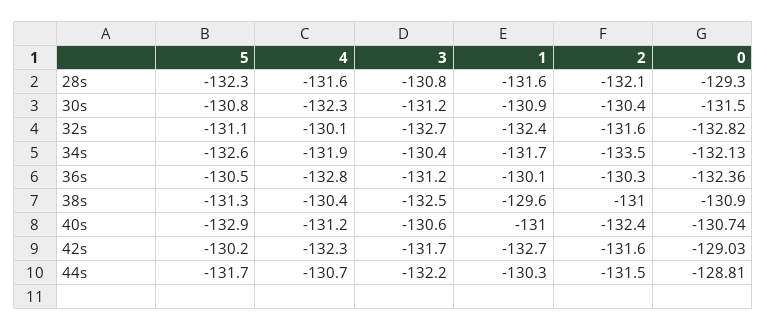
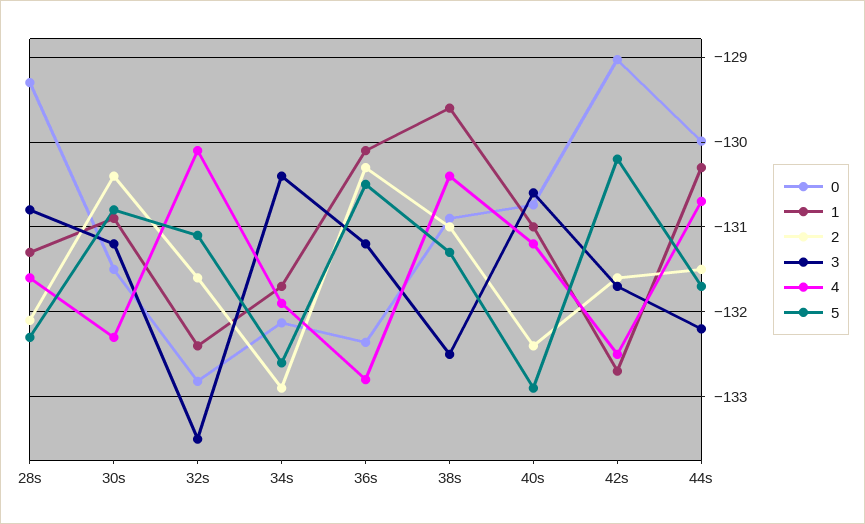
  {
    "5": {
      "28s": -132.3,
      "30s": -130.8,
      "32s": -131.1,
      "34s": -132.6,
      "36s": -130.5,
      "38s": -131.3,
      "40s": -132.9,
      "42s": -130.2,
      "44s": -131.7
    },
    "4": {
      "28s": -131.6,
      "30s": -132.3,
      "32s": -130.1,
      "34s": -131.9,
      "36s": -132.8,
      "38s": -130.4,
      "40s": -131.2,
-     "42s": -132.3,
+     "42s": -132.5,
      "44s": -130.7
    },
    "3": {
      "28s": -130.8,
      "30s": -131.2,
-     "32s": -132.7,
+     "32s": -133.5,
      "34s": -130.4,
      "36s": -131.2,
      "38s": -132.5,
      "40s": -130.6,
      "42s": -131.7,
      "44s": -132.2
    },
    "1": {
-     "28s": -131.6,
+     "28s": -131.3,
      "30s": -130.9,
      "32s": -132.4,
      "34s": -131.7,
      "36s": -130.1,
      "38s": -129.6,
      "40s": -131,
      "42s": -132.7,
      "44s": -130.3
    },
    "2": {
      "28s": -132.1,
      "30s": -130.4,
      "32s": -131.6,
-     "34s": -133.5,
+     "34s": -132.9,
      "36s": -130.3,
      "38s": -131,
      "40s": -132.4,
      "42s": -131.6,
      "44s": -131.5
    },
    "0": {
      "28s": -129.3,
      "30s": -131.5,
      "32s": -132.82,
      "34s": -132.13,
      "36s": -132.36,
      "38s": -130.9,
      "40s": -130.74,
      "42s": -129.03,
-     "44s": -128.81
+     "44s": -130
    }
  }

